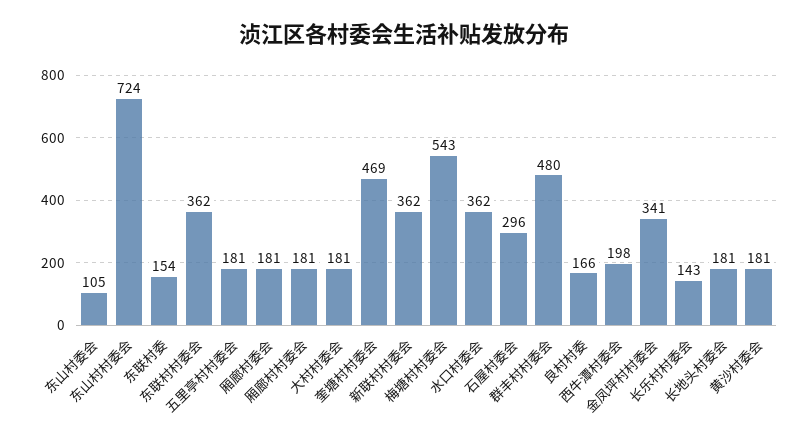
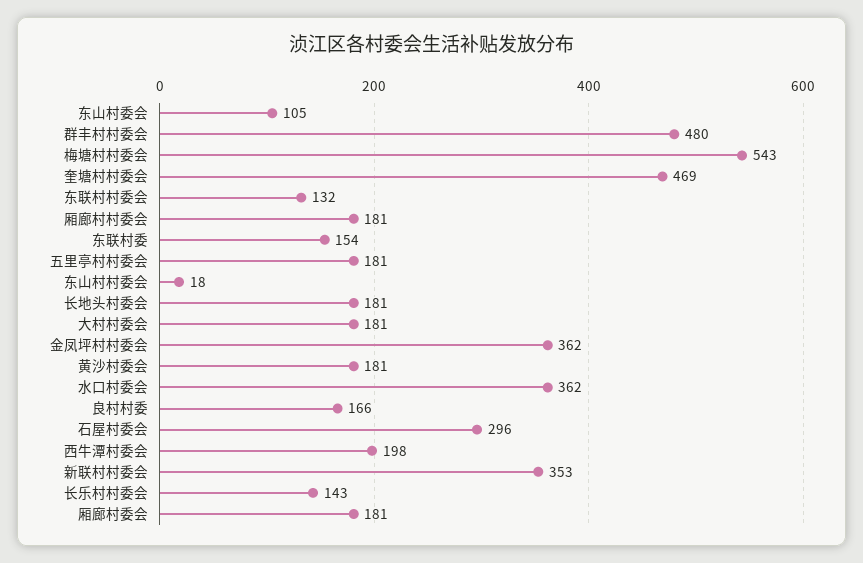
  {
    "东山村委会": 105,
-   "东山村村委会": 724,
+   "东山村村委会": 18,
    "东联村委": 154,
-   "东联村村委会": 362,
+   "东联村村委会": 132,
    "五里亭村村委会": 181,
    "厢廊村委会": 181,
    "厢廊村村委会": 181,
    "大村村委会": 181,
    "奎塘村村委会": 469,
-   "新联村村委会": 362,
+   "新联村村委会": 353,
    "梅塘村村委会": 543,
    "水口村委会": 362,
    "石屋村委会": 296,
    "群丰村村委会": 480,
    "良村村委": 166,
    "西牛潭村委会": 198,
-   "金凤坪村村委会": 341,
+   "金凤坪村村委会": 362,
    "长乐村村委会": 143,
    "长地头村委会": 181,
    "黄沙村委会": 181
  }

